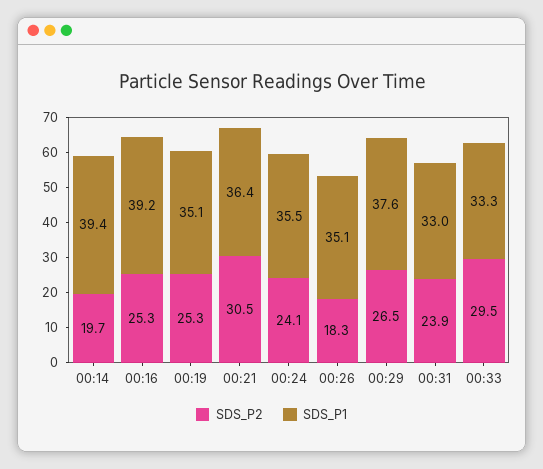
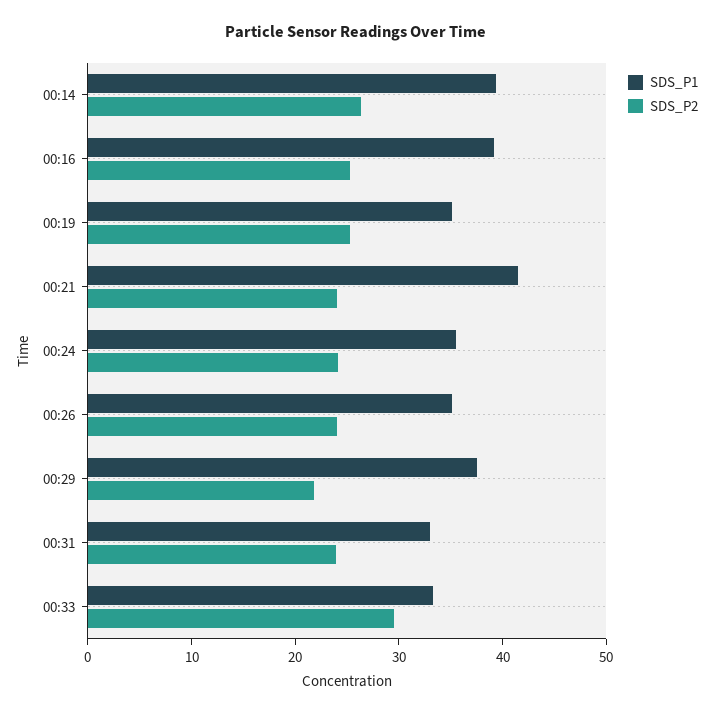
  {
    "SDS_P2": {
-     "00:14": 19.7,
+     "00:14": 26,
      "00:16": 25.3,
      "00:19": 25.3,
-     "00:21": 30.5,
+     "00:21": 24,
      "00:24": 24.1,
-     "00:26": 18.3,
+     "00:26": 24,
-     "00:29": 26.5,
+     "00:29": 22,
      "00:31": 23.9,
      "00:33": 29.5
    },
    "SDS_P1": {
      "00:14": 39.4,
      "00:16": 39.2,
      "00:19": 35.1,
-     "00:21": 36.4,
+     "00:21": 42,
      "00:24": 35.5,
      "00:26": 35.1,
      "00:29": 37.6,
      "00:31": 33,
      "00:33": 33.3
    }
  }

